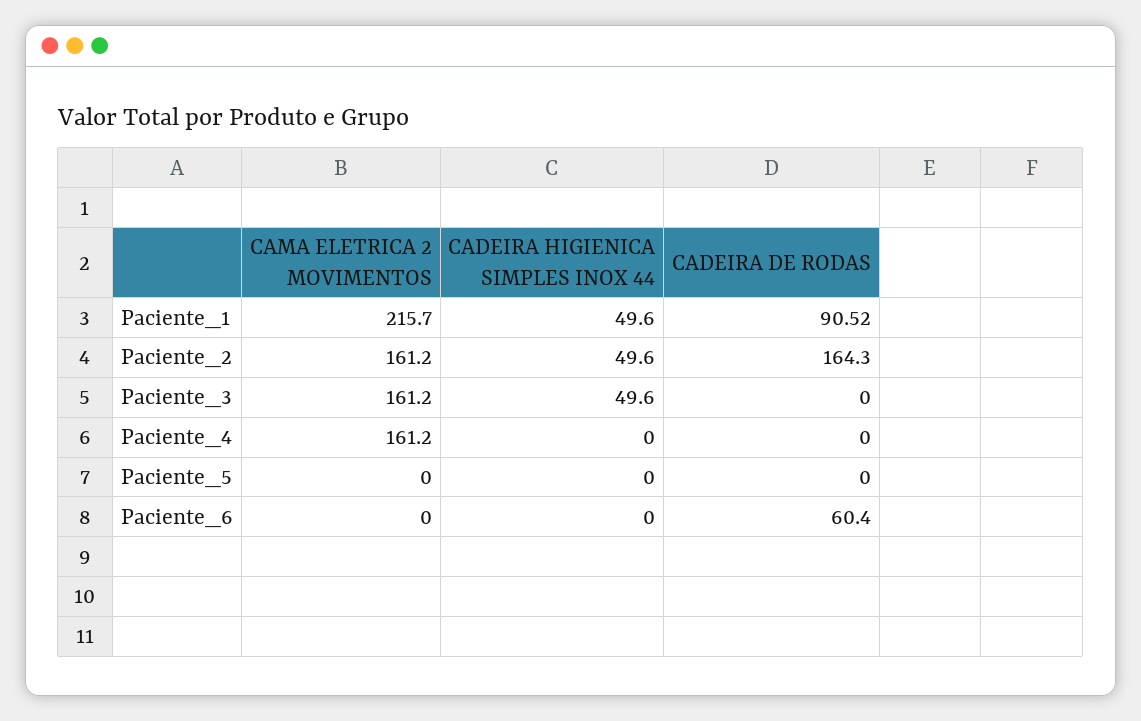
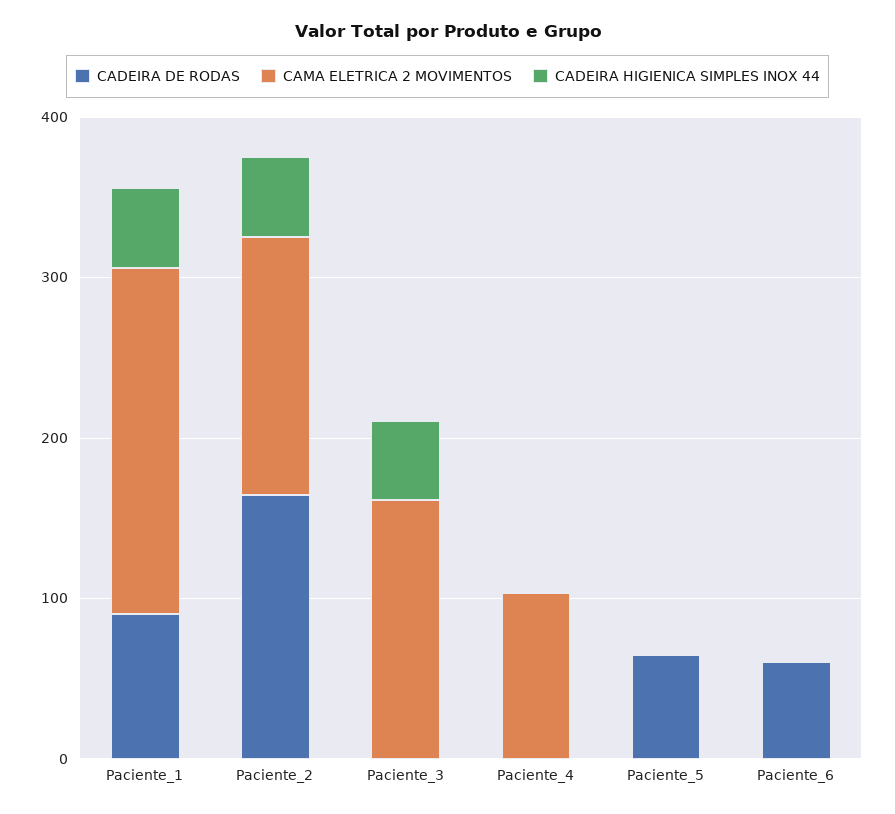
  {
    "CAMA ELETRICA 2 MOVIMENTOS": {
      "Paciente_1": 215.7,
      "Paciente_2": 161.2,
      "Paciente_3": 161.2,
-     "Paciente_4": 161.2,
+     "Paciente_4": 100,
      "Paciente_5": 0,
      "Paciente_6": 0
    },
    "CADEIRA HIGIENICA SIMPLES INOX 44": {
      "Paciente_1": 49.6,
      "Paciente_2": 49.6,
      "Paciente_3": 49.6,
      "Paciente_4": 0,
      "Paciente_5": 0,
      "Paciente_6": 0
    },
    "CADEIRA DE RODAS": {
      "Paciente_1": 90.52,
      "Paciente_2": 164.3,
      "Paciente_3": 0,
      "Paciente_4": 0,
-     "Paciente_5": 0,
+     "Paciente_5": 60,
      "Paciente_6": 60.4
    }
  }

